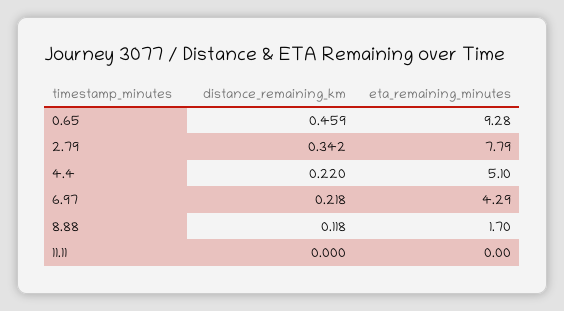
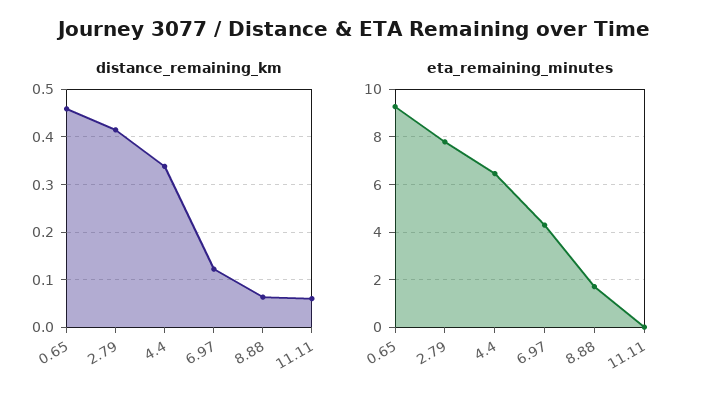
  {
    "distance_remaining_km": {
      "0.65": 0.459,
-     "2.79": 0.342,
+     "2.79": 0.42,
-     "4.4": 0.22,
+     "4.4": 0.34,
-     "6.97": 0.218,
+     "6.97": 0.12,
-     "8.88": 0.118,
+     "8.88": 0.06,
-     "11.11": 0
+     "11.11": 0.06
    },
    "eta_remaining_minutes": {
      "0.65": 9.28,
      "2.79": 7.79,
-     "4.4": 5.1,
+     "4.4": 6.5,
      "6.97": 4.29,
      "8.88": 1.7,
      "11.11": 0
    }
  }

